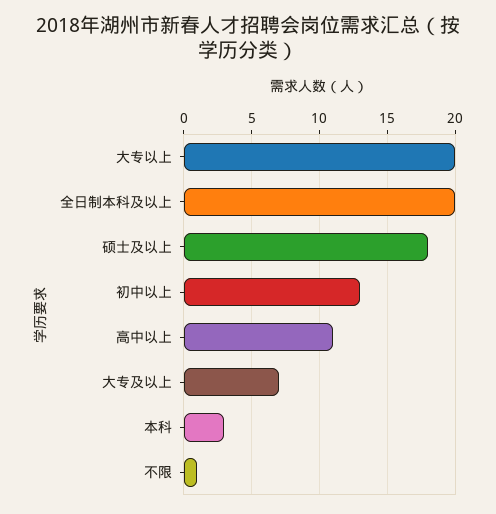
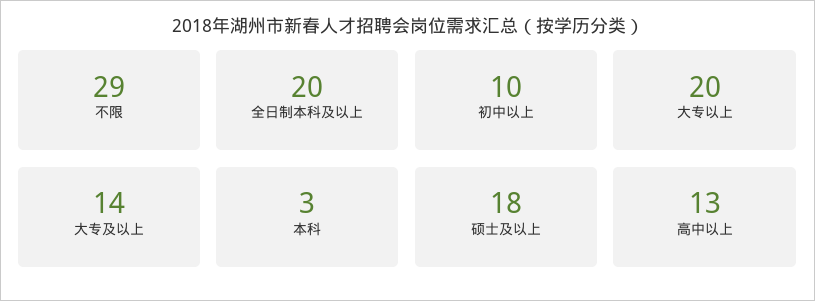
  {
    "大专以上": 20,
    "全日制本科及以上": 20,
    "硕士及以上": 18,
-   "初中以上": 13,
+   "初中以上": 10,
-   "高中以上": 11,
+   "高中以上": 13,
-   "大专及以上": 7,
+   "大专及以上": 14,
    "本科": 3,
-   "不限": 1
+   "不限": 29
  }

